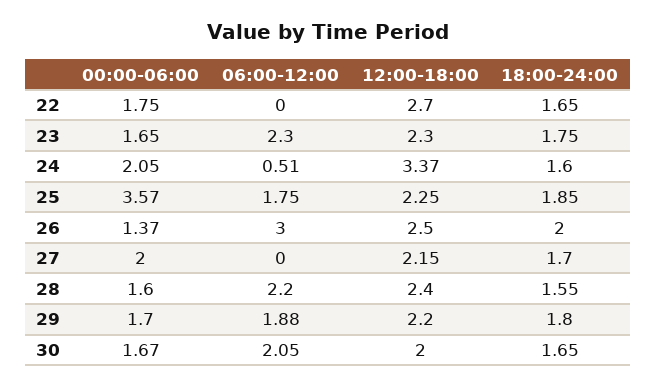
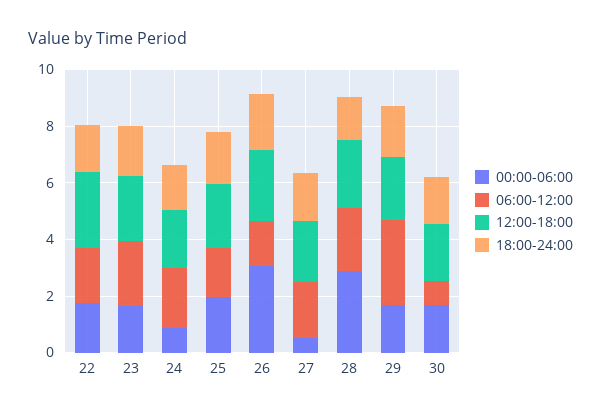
  {
    "00:00-06:00": {
      "22": 1.75,
      "23": 1.65,
-     "24": 2.05,
+     "24": 1,
-     "25": 3.57,
+     "25": 2,
-     "26": 1.37,
+     "26": 3,
-     "27": 2,
+     "27": 0.5,
-     "28": 1.6,
+     "28": 3,
      "29": 1.7,
      "30": 1.67
    },
    "06:00-12:00": {
-     "22": 0,
+     "22": 2,
      "23": 2.3,
-     "24": 0.51,
+     "24": 2,
      "25": 1.75,
-     "26": 3,
+     "26": 1.5,
-     "27": 0,
+     "27": 2,
      "28": 2.2,
-     "29": 1.88,
+     "29": 3,
-     "30": 2.05
+     "30": 1
    },
    "12:00-18:00": {
      "22": 2.7,
      "23": 2.3,
-     "24": 3.37,
+     "24": 2,
      "25": 2.25,
      "26": 2.5,
      "27": 2.15,
      "28": 2.4,
      "29": 2.2,
      "30": 2
    },
    "18:00-24:00": {
      "22": 1.65,
      "23": 1.75,
      "24": 1.6,
      "25": 1.85,
      "26": 2,
      "27": 1.7,
      "28": 1.55,
      "29": 1.8,
      "30": 1.65
    }
  }

